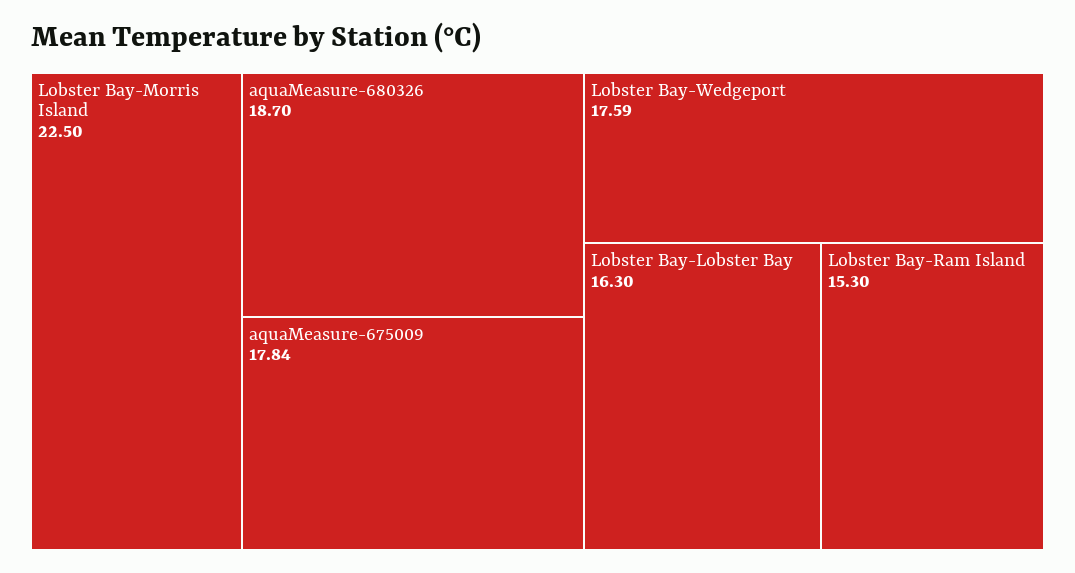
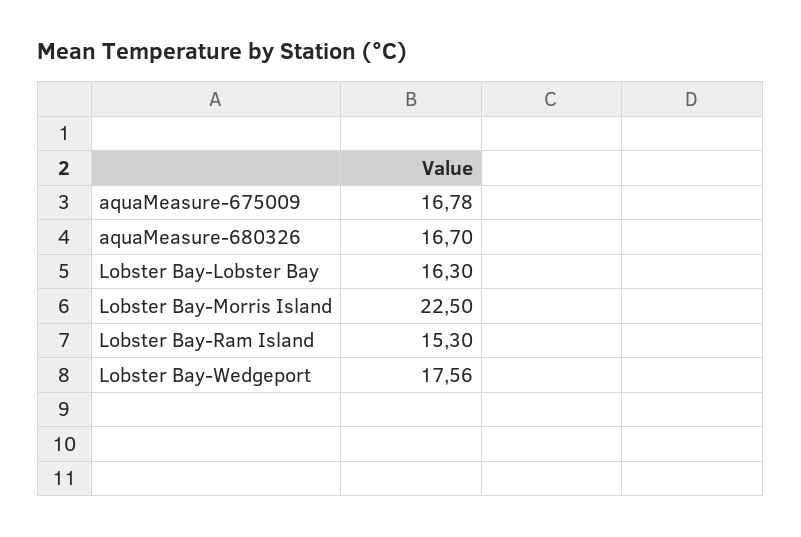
  {
    "Lobster Bay-Morris Island": 22.5,
-   "aquaMeasure-680326": 18.7,
+   "aquaMeasure-680326": 16.7,
-   "aquaMeasure-675009": 17.84,
+   "aquaMeasure-675009": 16.78,
-   "Lobster Bay-Wedgeport": 17.59,
+   "Lobster Bay-Wedgeport": 17.56,
    "Lobster Bay-Lobster Bay": 16.3,
    "Lobster Bay-Ram Island": 15.3
  }

